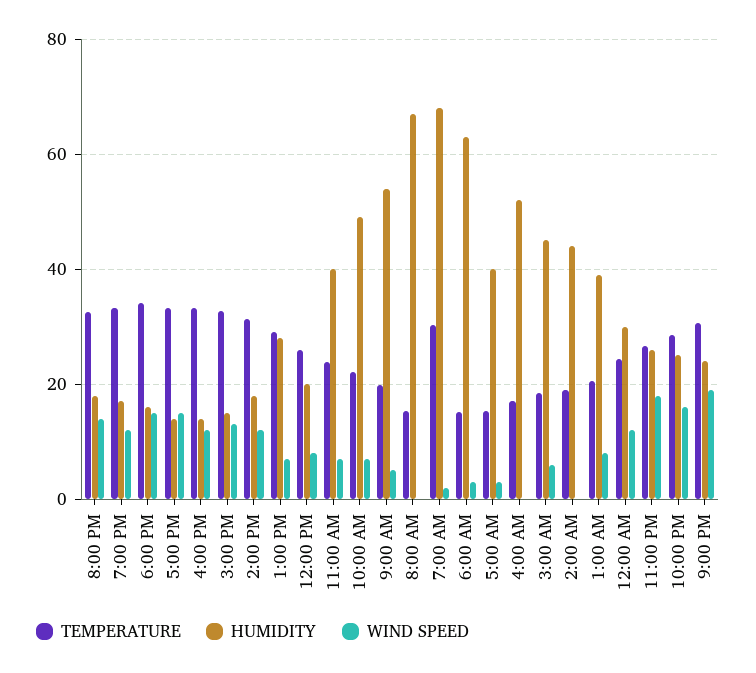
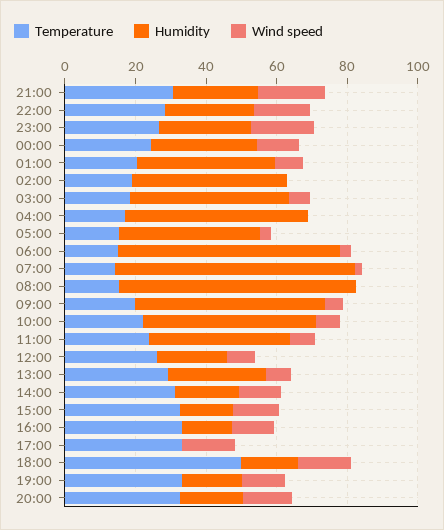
  {
    "TEMPERATURE": {
      "8:00 PM": 32,
      "7:00 PM": 34,
-     "6:00 PM": 34,
+     "6:00 PM": 50,
      "5:00 PM": 34,
      "4:00 PM": 34,
      "3:00 PM": 32,
      "2:00 PM": 32,
      "1:00 PM": 30,
      "12:00 PM": 26,
      "11:00 AM": 24,
      "10:00 AM": 22,
      "9:00 AM": 20,
      "8:00 AM": 16,
-     "7:00 AM": 30,
+     "7:00 AM": 15,
      "6:00 AM": 16,
      "5:00 AM": 16,
      "4:00 AM": 18,
      "3:00 AM": 18,
      "2:00 AM": 18,
      "1:00 AM": 20,
      "12:00 AM": 24,
      "11:00 PM": 26,
      "10:00 PM": 28,
      "9:00 PM": 30
    },
    "HUMIDITY": {
      "8:00 PM": 18,
      "7:00 PM": 18,
      "6:00 PM": 16,
-     "5:00 PM": 14,
+     "5:00 PM": 0,
      "4:00 PM": 14,
      "3:00 PM": 16,
      "2:00 PM": 18,
      "1:00 PM": 28,
      "12:00 PM": 20,
      "11:00 AM": 40,
      "10:00 AM": 50,
      "9:00 AM": 54,
      "8:00 AM": 68,
      "7:00 AM": 68,
      "6:00 AM": 64,
      "5:00 AM": 40,
      "4:00 AM": 52,
      "3:00 AM": 46,
      "2:00 AM": 44,
      "1:00 AM": 40,
      "12:00 AM": 30,
      "11:00 PM": 26,
      "10:00 PM": 26,
      "9:00 PM": 24
    },
    "WIND SPEED": {
      "8:00 PM": 14,
      "7:00 PM": 12,
      "6:00 PM": 16,
      "5:00 PM": 16,
      "4:00 PM": 12,
      "3:00 PM": 14,
      "2:00 PM": 12,
      "1:00 PM": 8,
      "12:00 PM": 8,
      "11:00 AM": 8,
      "10:00 AM": 8,
      "9:00 AM": 6,
      "8:00 AM": 0,
      "7:00 AM": 2,
      "6:00 AM": 4,
      "5:00 AM": 4,
      "4:00 AM": 0,
      "3:00 AM": 6,
      "2:00 AM": 0,
      "1:00 AM": 8,
      "12:00 AM": 12,
      "11:00 PM": 18,
      "10:00 PM": 16,
      "9:00 PM": 20
    }
  }

